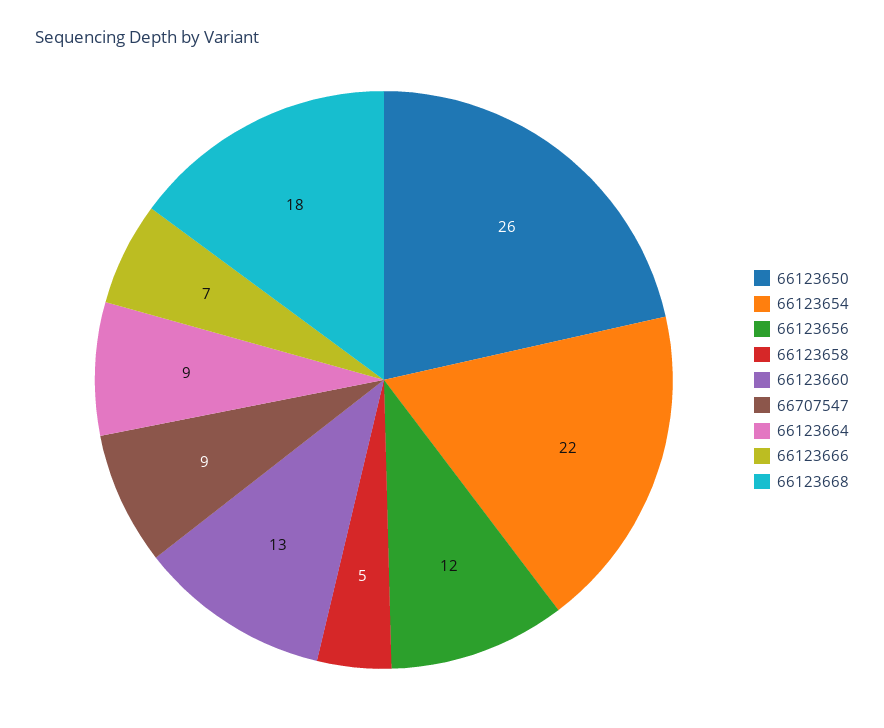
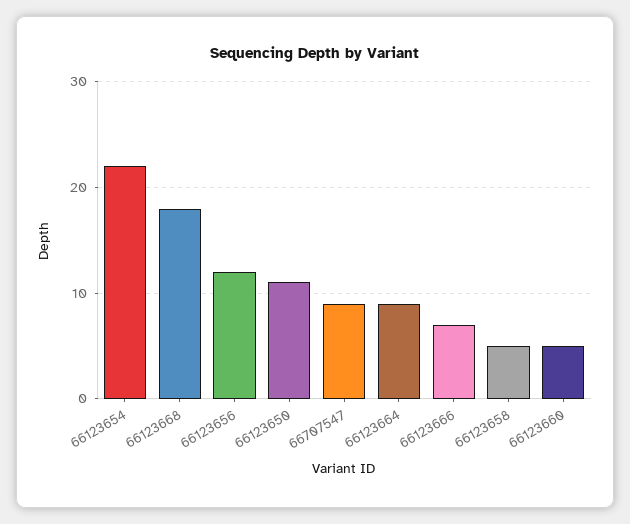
  {
-   "66123650": 26,
+   "66123650": 11,
    "66123654": 22,
    "66123656": 12,
    "66123658": 5,
-   "66123660": 13,
+   "66123660": 5,
    "66707547": 9,
    "66123664": 9,
    "66123666": 7,
    "66123668": 18
  }

